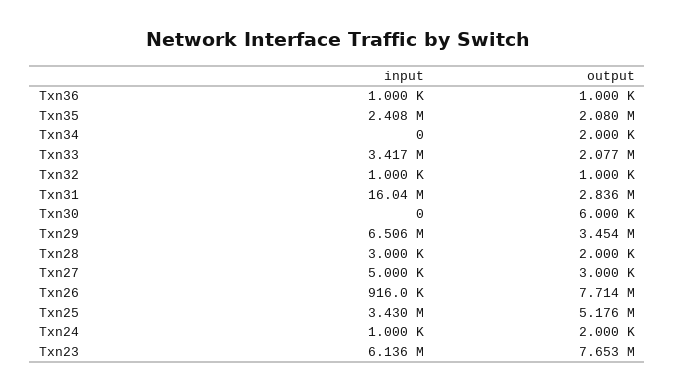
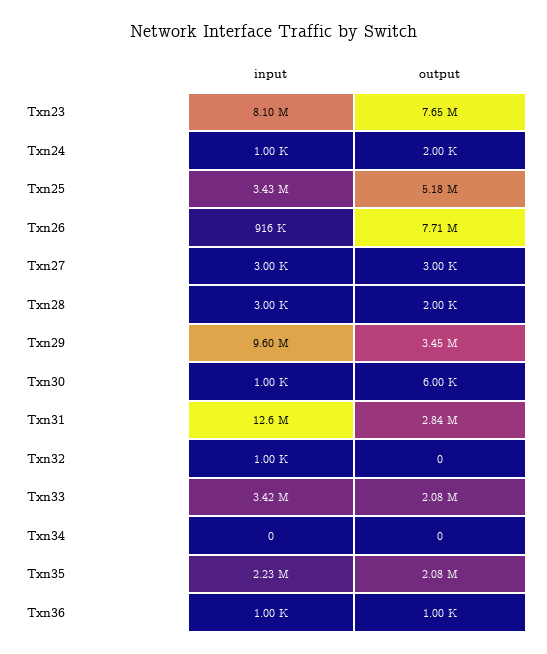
  {
    "input": {
      "Txn36": 1000,
-     "Txn35": 2408000,
+     "Txn35": 2230000,
      "Txn34": 0,
      "Txn33": 3417000,
      "Txn32": 1000,
-     "Txn31": 16040000,
+     "Txn31": 12600000,
-     "Txn30": 0,
+     "Txn30": 1000,
-     "Txn29": 6506000,
+     "Txn29": 9600000,
      "Txn28": 3000,
-     "Txn27": 5000,
+     "Txn27": 3000,
      "Txn26": 916000,
      "Txn25": 3430000,
      "Txn24": 1000,
-     "Txn23": 6136000
+     "Txn23": 8100000
    },
    "output": {
      "Txn36": 1000,
      "Txn35": 2080000,
-     "Txn34": 2000,
+     "Txn34": 0,
      "Txn33": 2077000,
-     "Txn32": 1000,
+     "Txn32": 0,
      "Txn31": 2836000,
      "Txn30": 6000,
      "Txn29": 3454000,
      "Txn28": 2000,
      "Txn27": 3000,
      "Txn26": 7714000,
      "Txn25": 5176000,
      "Txn24": 2000,
      "Txn23": 7653000
    }
  }

